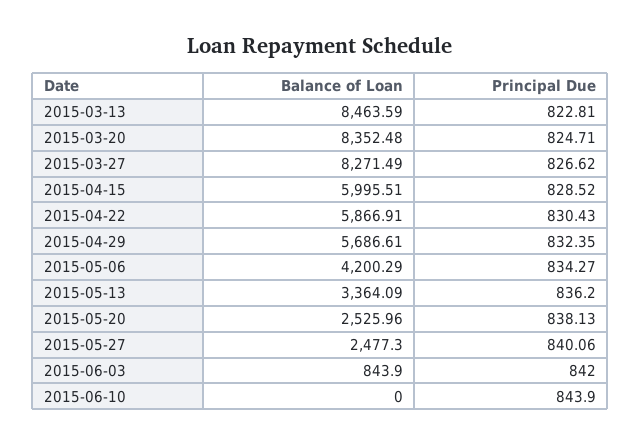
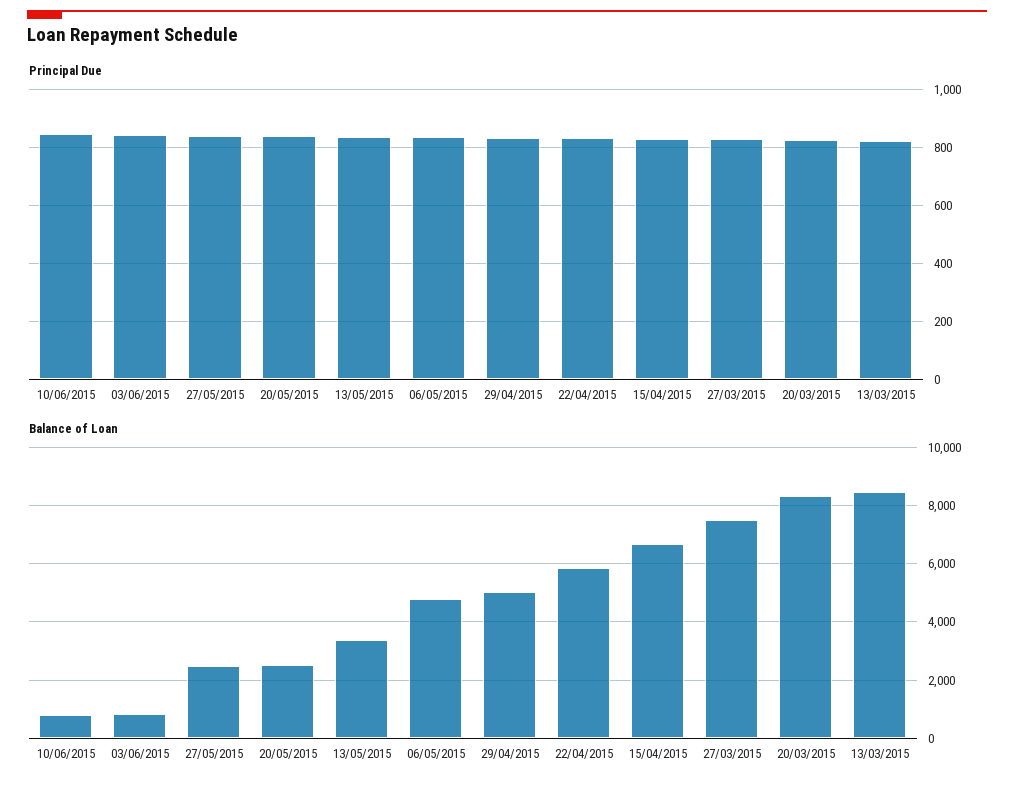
  {
    "Balance of Loan": {
      "2015-03-13": 8463.59,
      "2015-03-20": 8352.48,
-     "2015-03-27": 8271.49,
+     "2015-03-27": 7500,
-     "2015-04-15": 5995.51,
+     "2015-04-15": 6750,
      "2015-04-22": 5866.91,
-     "2015-04-29": 5686.61,
+     "2015-04-29": 5000,
-     "2015-05-06": 4200.29,
+     "2015-05-06": 4750,
      "2015-05-13": 3364.09,
      "2015-05-20": 2525.96,
      "2015-05-27": 2477.3,
      "2015-06-03": 843.9,
-     "2015-06-10": 0
+     "2015-06-10": 750
    },
    "Principal Due": {
      "2015-03-13": 822.81,
      "2015-03-20": 824.71,
      "2015-03-27": 826.62,
      "2015-04-15": 828.52,
      "2015-04-22": 830.43,
      "2015-04-29": 832.35,
      "2015-05-06": 834.27,
      "2015-05-13": 836.2,
      "2015-05-20": 838.13,
      "2015-05-27": 840.06,
      "2015-06-03": 842,
      "2015-06-10": 843.9
    }
  }

